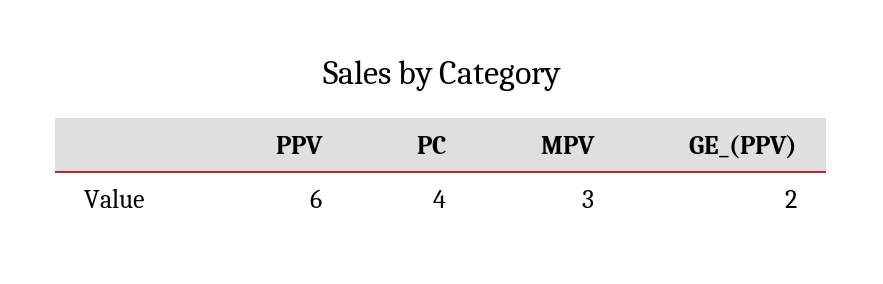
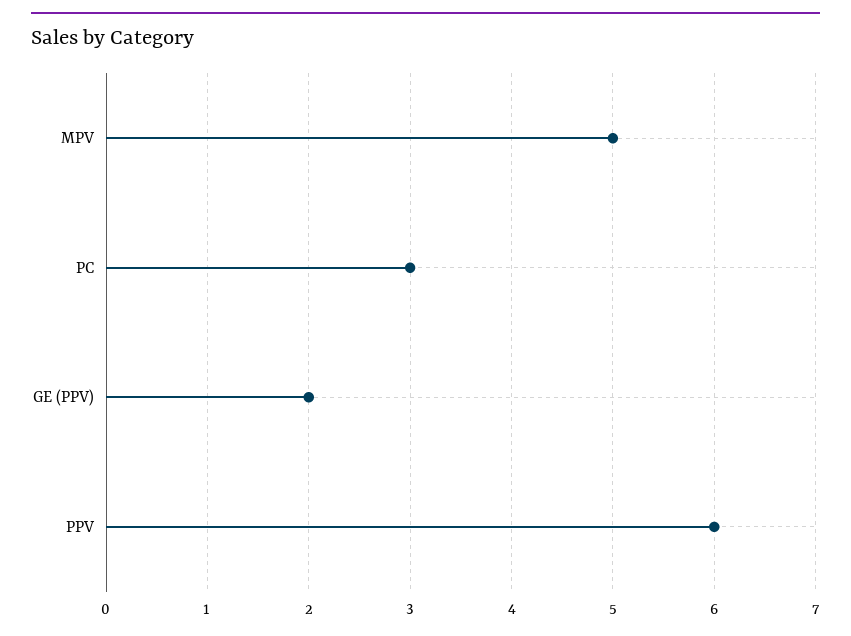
  {
    "PPV": 6,
-   "PC": 4,
+   "PC": 3,
-   "MPV": 3,
+   "MPV": 5,
    "GE_(PPV)": 2
  }

